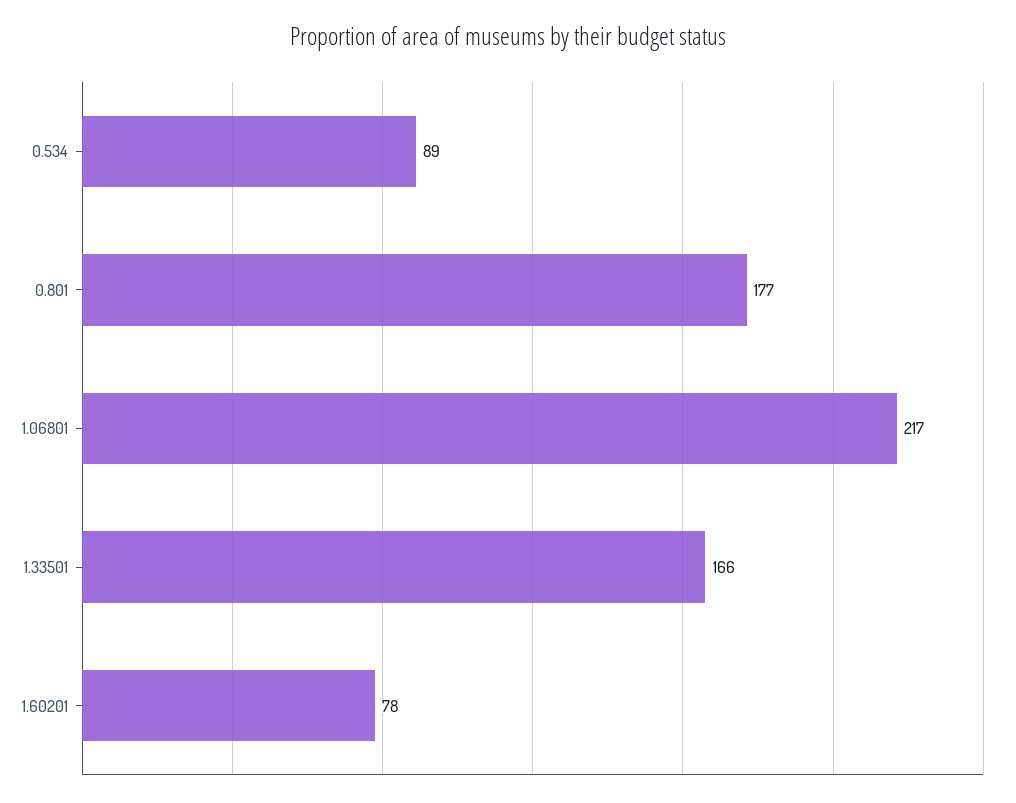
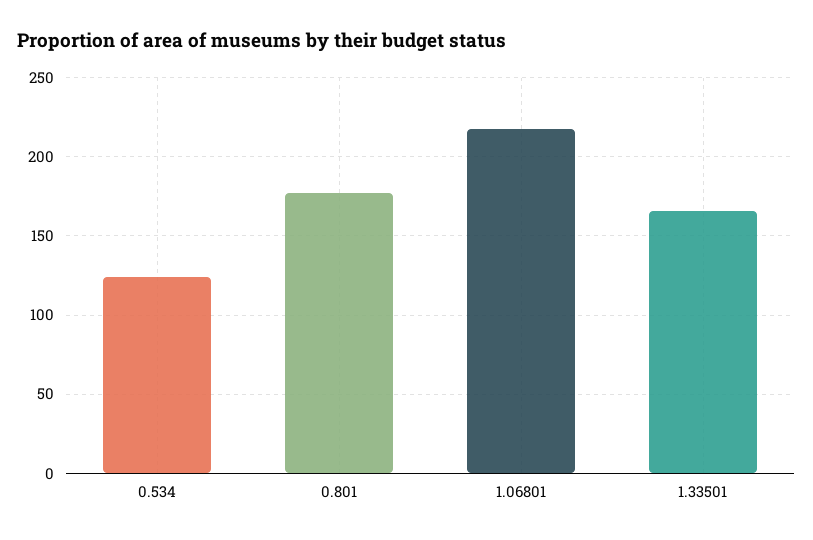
  {
-   "0.534": 89,
+   "0.534": 125,
    "0.801": 177,
    "1.06801": 217,
-   "1.33501": 166,
+   "1.33501": 166
-   "1.60201": 78
  }

